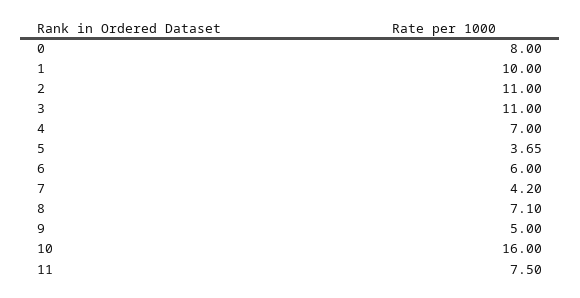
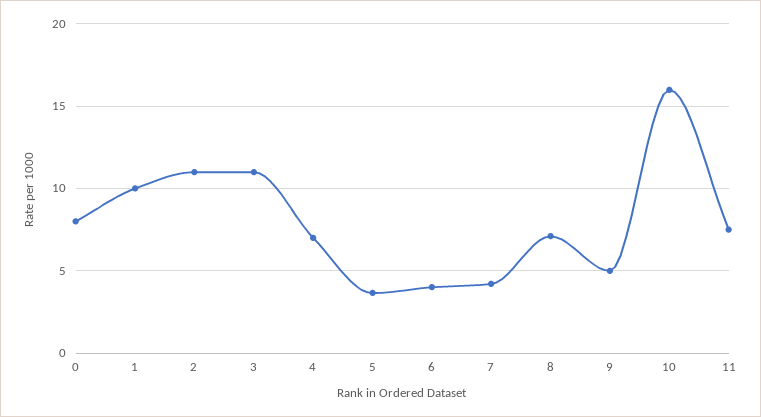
  {
    "0": 8,
    "1": 10,
    "2": 11,
    "3": 11,
    "4": 7,
    "5": 3.65,
-   "6": 6,
+   "6": 4,
    "7": 4.2,
    "8": 7.1,
    "9": 5,
    "10": 16,
    "11": 7.5
  }

